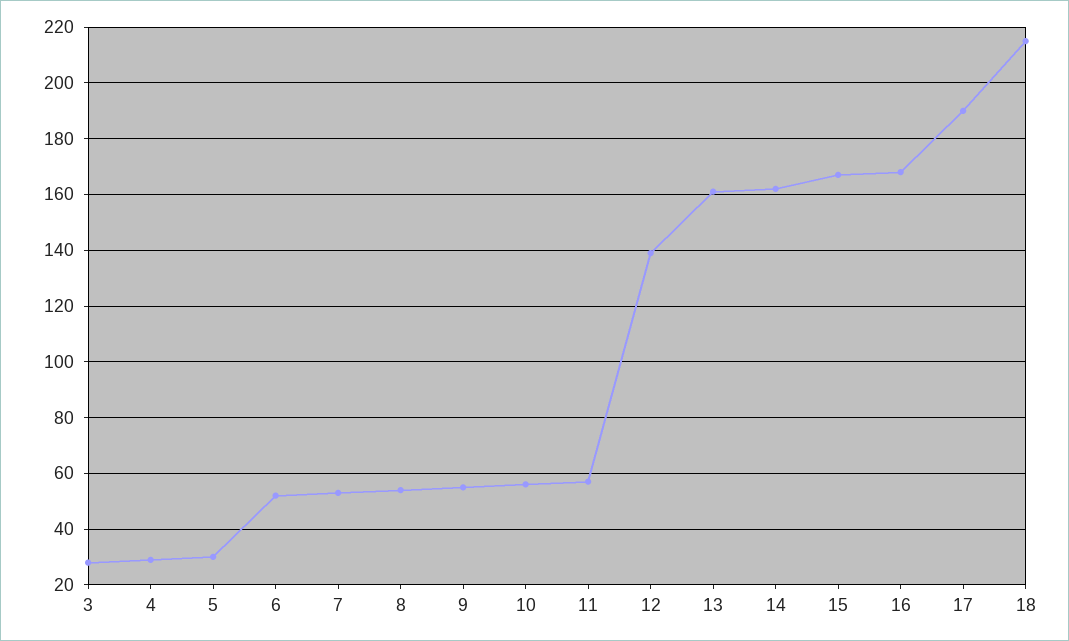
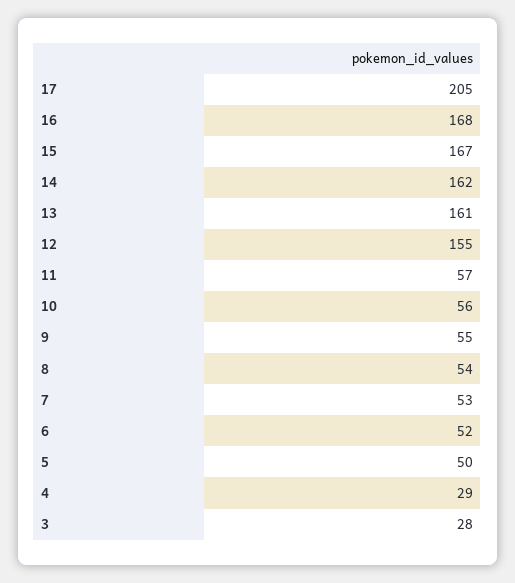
  {
    "3": 28,
    "4": 29,
-   "5": 30,
+   "5": 50,
    "6": 52,
    "7": 53,
    "8": 54,
    "9": 55,
    "10": 56,
    "11": 57,
-   "12": 140,
+   "12": 155,
    "13": 161,
    "14": 162,
    "15": 167,
    "16": 168,
-   "17": 190,
+   "17": 205
-   "18": 215
  }

